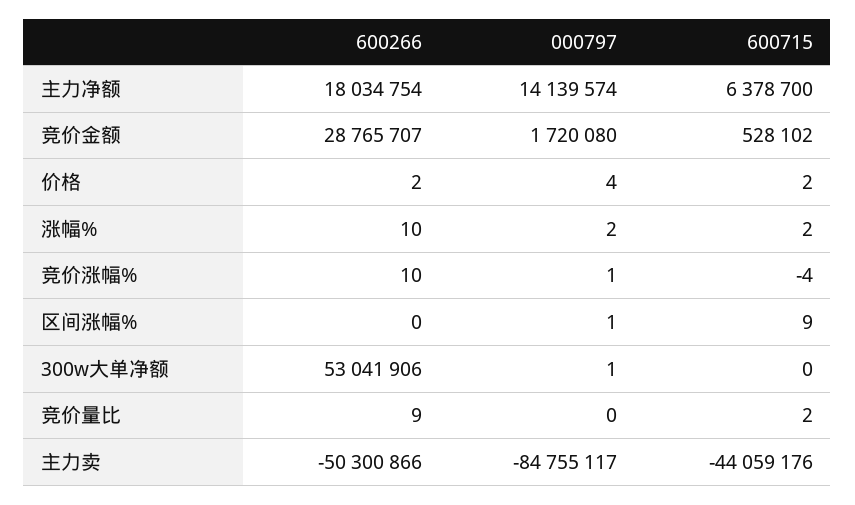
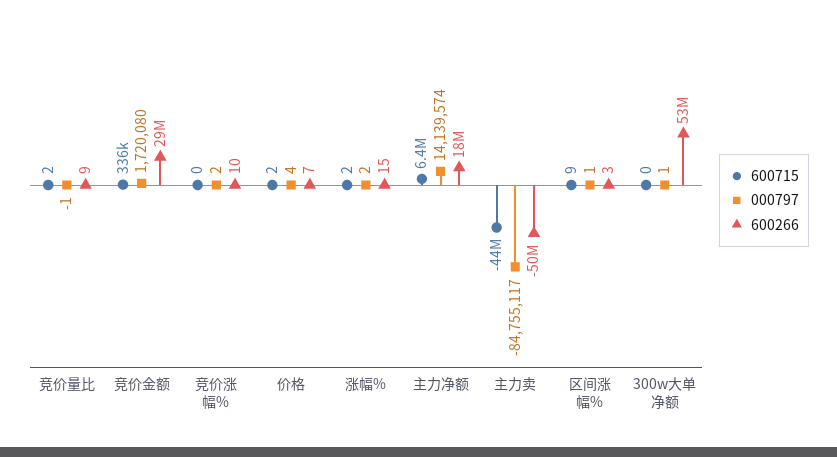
  {
    "600266": {
      "主力净额": 18034754,
      "竞价金额": 28765707,
-     "价格": 2,
+     "价格": 7,
-     "涨幅%": 10,
+     "涨幅%": 15,
      "竞价涨幅%": 10,
-     "区间涨幅%": 0,
+     "区间涨幅%": 3,
      "300w大单净额": 53041906,
      "竞价量比": 9,
      "主力卖": -50300866
    },
    "000797": {
      "主力净额": 14139574,
      "竞价金额": 1720080,
      "价格": 4,
      "涨幅%": 2,
-     "竞价涨幅%": 1,
+     "竞价涨幅%": 2,
      "区间涨幅%": 1,
      "300w大单净额": 1,
-     "竞价量比": 0,
+     "竞价量比": -1,
      "主力卖": -84755117
    },
    "600715": {
      "主力净额": 6378700,
-     "竞价金额": 528102,
+     "竞价金额": 336000,
      "价格": 2,
      "涨幅%": 2,
-     "竞价涨幅%": -4,
+     "竞价涨幅%": 0,
      "区间涨幅%": 9,
      "300w大单净额": 0,
      "竞价量比": 2,
      "主力卖": -44059176
    }
  }

